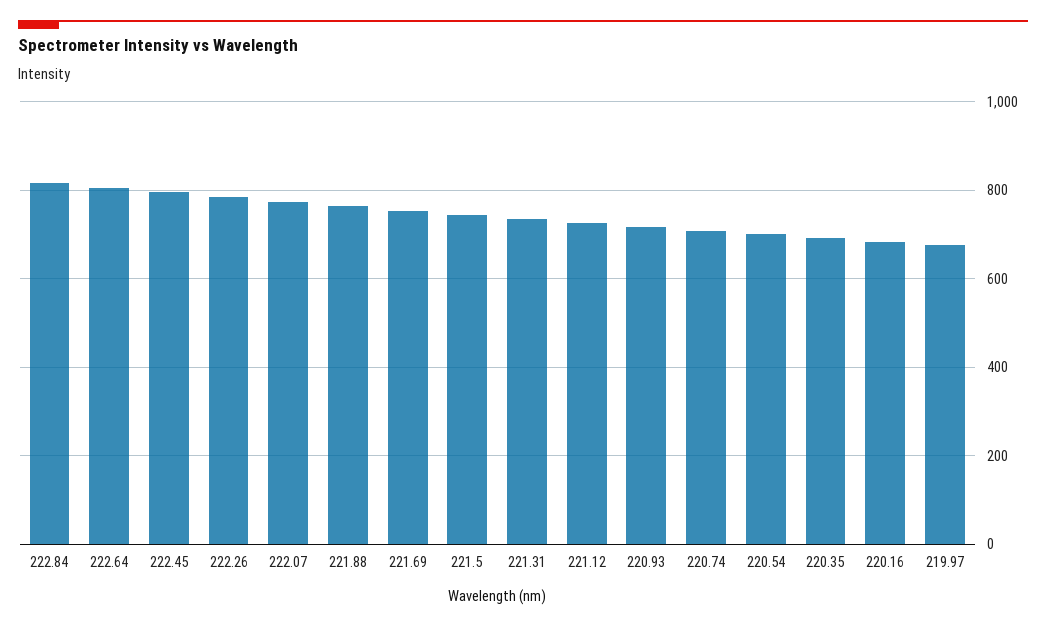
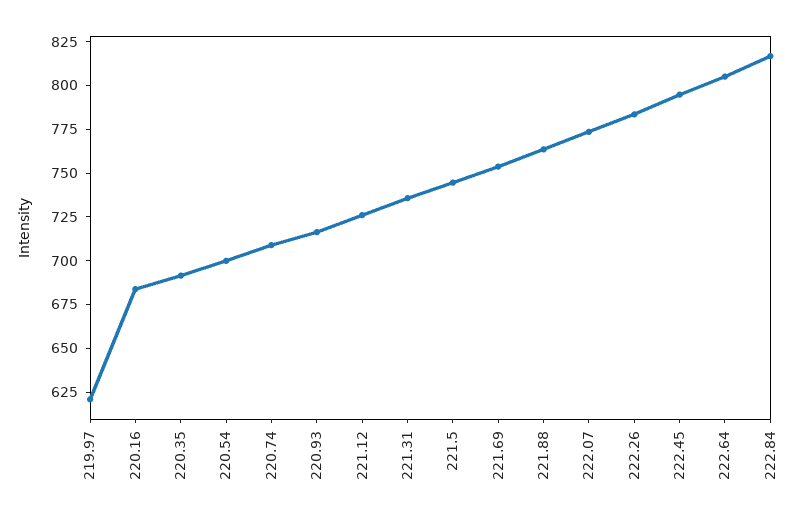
  {
    "222.84": 815,
    "222.64": 805,
    "222.45": 795,
    "222.26": 785,
    "222.07": 775,
    "221.88": 765,
    "221.69": 755,
    "221.5": 745,
    "221.31": 735,
    "221.12": 725,
    "220.93": 715,
    "220.74": 710,
    "220.54": 700,
    "220.35": 690,
    "220.16": 685,
-   "219.97": 680
+   "219.97": 620
  }

